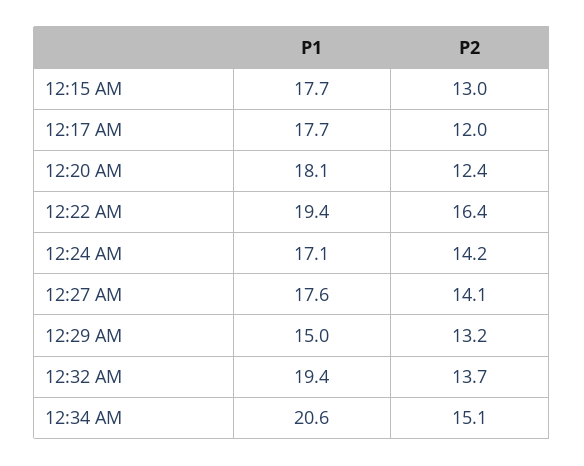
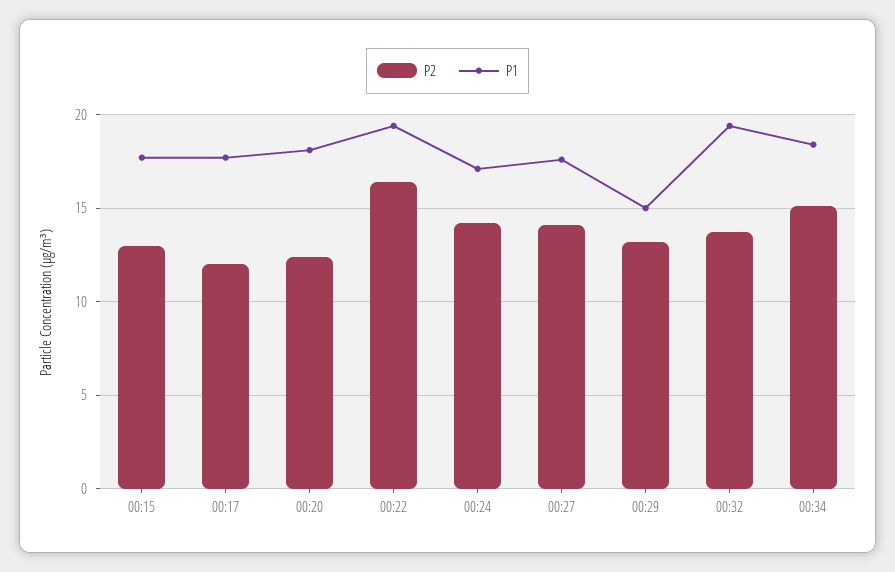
  {
    "P1": {
      "12:15 AM": 17.7,
      "12:17 AM": 17.7,
      "12:20 AM": 18.1,
      "12:22 AM": 19.4,
      "12:24 AM": 17.1,
      "12:27 AM": 17.6,
      "12:29 AM": 15,
      "12:32 AM": 19.4,
-     "12:34 AM": 20.6
+     "12:34 AM": 18.5
    },
    "P2": {
      "12:15 AM": 13,
      "12:17 AM": 12,
      "12:20 AM": 12.4,
      "12:22 AM": 16.4,
      "12:24 AM": 14.2,
      "12:27 AM": 14.1,
      "12:29 AM": 13.2,
      "12:32 AM": 13.7,
      "12:34 AM": 15.1
    }
  }

